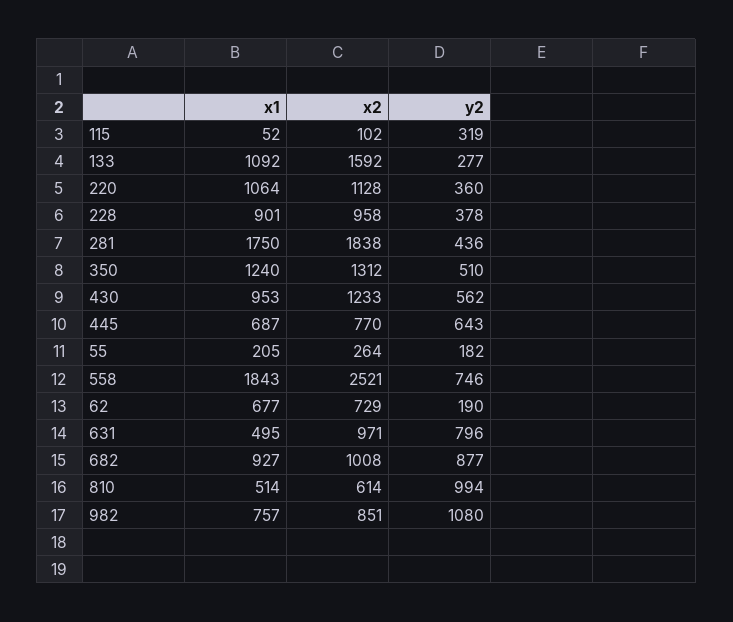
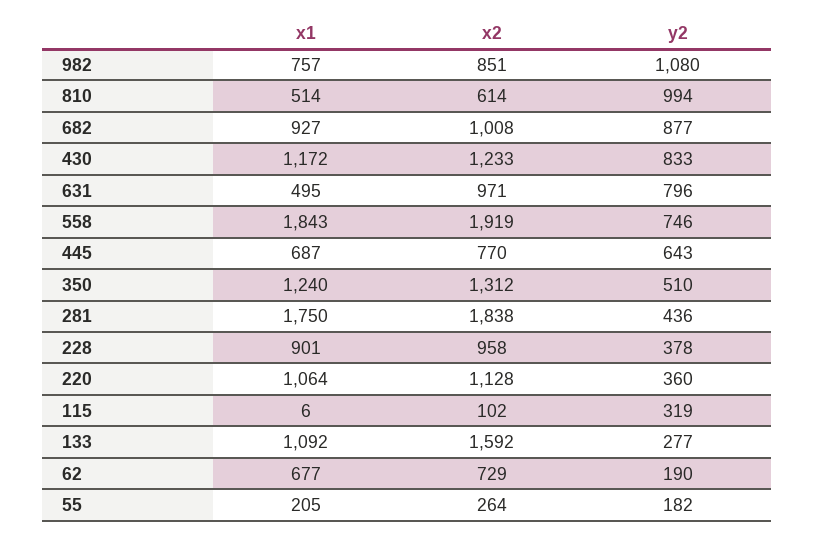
  {
    "x1": {
-     "115": 52,
+     "115": 6,
      "133": 1092,
      "220": 1064,
      "228": 901,
      "281": 1750,
      "350": 1240,
-     "430": 953,
+     "430": 1172,
      "445": 687,
      "55": 205,
      "558": 1843,
      "62": 677,
      "631": 495,
      "682": 927,
      "810": 514,
      "982": 757
    },
    "x2": {
      "115": 102,
      "133": 1592,
      "220": 1128,
      "228": 958,
      "281": 1838,
      "350": 1312,
      "430": 1233,
      "445": 770,
      "55": 264,
-     "558": 2521,
+     "558": 1919,
      "62": 729,
      "631": 971,
      "682": 1008,
      "810": 614,
      "982": 851
    },
    "y2": {
      "115": 319,
      "133": 277,
      "220": 360,
      "228": 378,
      "281": 436,
      "350": 510,
-     "430": 562,
+     "430": 833,
      "445": 643,
      "55": 182,
      "558": 746,
      "62": 190,
      "631": 796,
      "682": 877,
      "810": 994,
      "982": 1080
    }
  }

